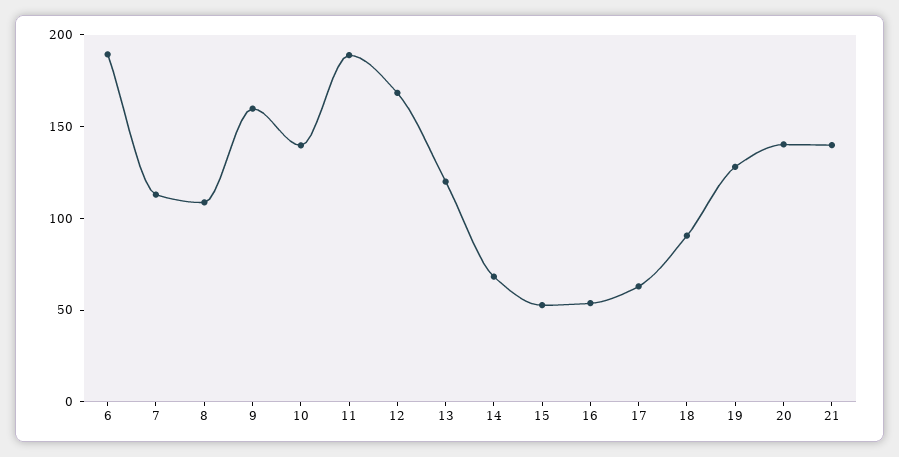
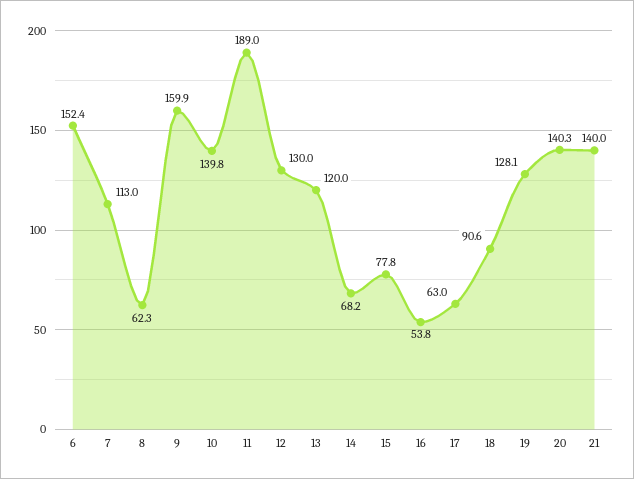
  {
-   "6": 190,
+   "6": 152.4,
    "7": 113,
-   "8": 110,
+   "8": 62.3,
    "9": 159.9,
    "10": 139.8,
    "11": 189,
-   "12": 170,
+   "12": 130,
    "13": 120,
    "14": 68.2,
-   "15": 50,
+   "15": 77.8,
    "16": 53.8,
    "17": 63,
    "18": 90.6,
    "19": 128.1,
    "20": 140.3,
    "21": 140
  }

